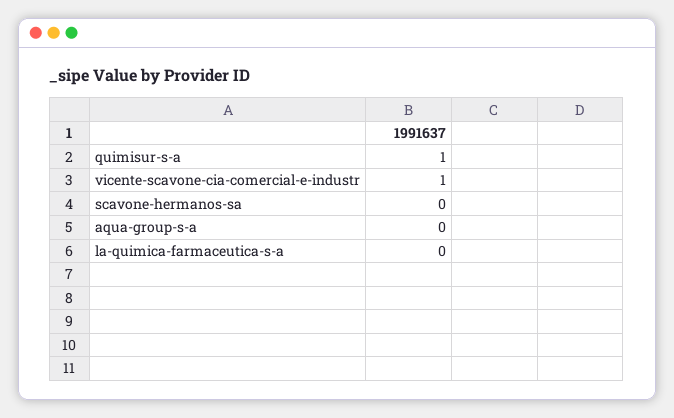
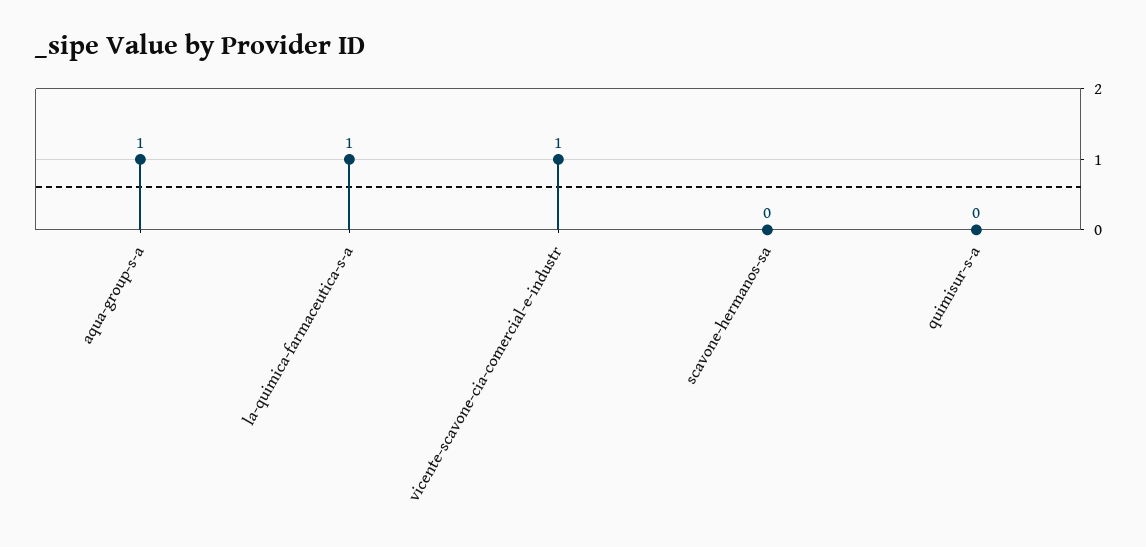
  {
-   "quimisur-s-a": 1,
+   "quimisur-s-a": 0,
    "vicente-scavone-cia-comercial-e-industr": 1,
    "scavone-hermanos-sa": 0,
-   "aqua-group-s-a": 0,
+   "aqua-group-s-a": 1,
-   "la-quimica-farmaceutica-s-a": 0
+   "la-quimica-farmaceutica-s-a": 1
  }

